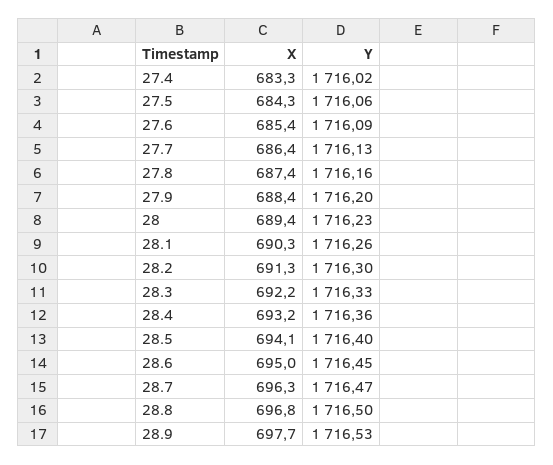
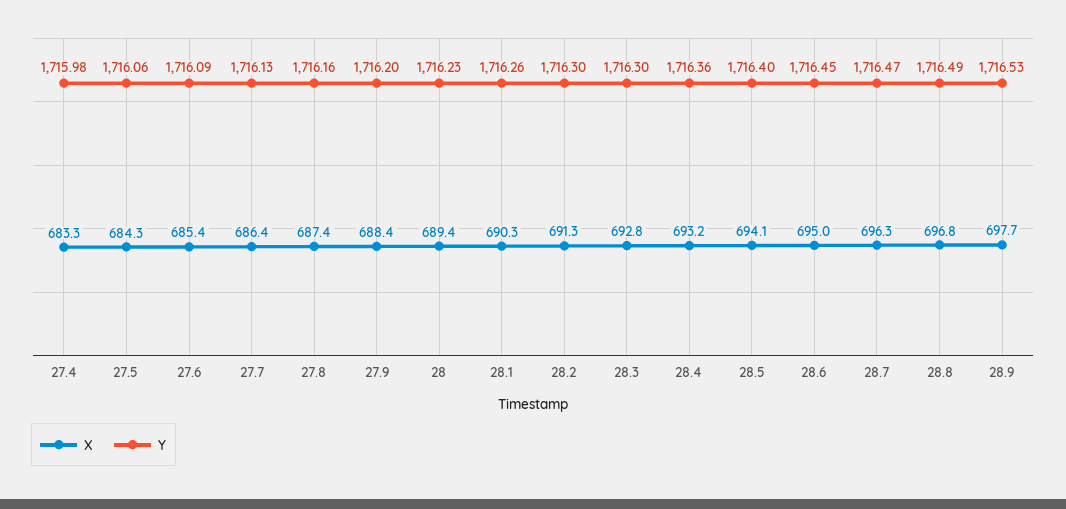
  {
    "X": {
      "27.4": 683.3,
      "27.5": 684.3,
      "27.6": 685.4,
      "27.7": 686.4,
      "27.8": 687.4,
      "27.9": 688.4,
      "28": 689.4,
      "28.1": 690.3,
      "28.2": 691.3,
-     "28.3": 692.2,
+     "28.3": 692.8,
      "28.4": 693.2,
      "28.5": 694.1,
      "28.6": 695,
      "28.7": 696.3,
      "28.8": 696.8,
      "28.9": 697.7
    },
    "Y": {
-     "27.4": 1716.02,
+     "27.4": 1715.98,
      "27.5": 1716.06,
      "27.6": 1716.09,
      "27.7": 1716.13,
      "27.8": 1716.16,
      "27.9": 1716.2,
      "28": 1716.23,
      "28.1": 1716.26,
      "28.2": 1716.3,
-     "28.3": 1716.33,
+     "28.3": 1716.3,
      "28.4": 1716.36,
      "28.5": 1716.4,
      "28.6": 1716.45,
      "28.7": 1716.47,
-     "28.8": 1716.5,
+     "28.8": 1716.49,
      "28.9": 1716.53
    }
  }

